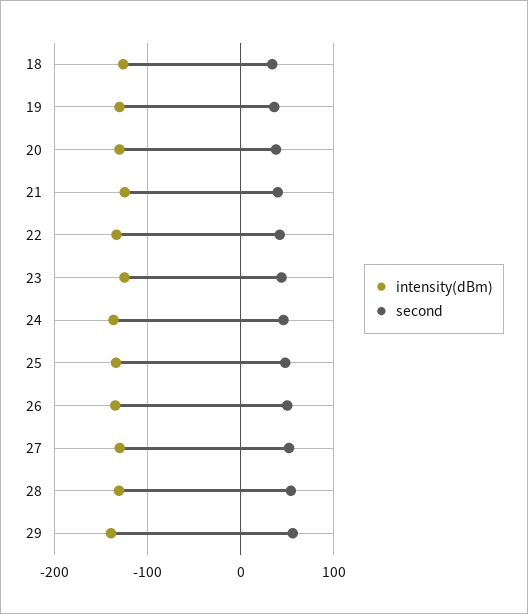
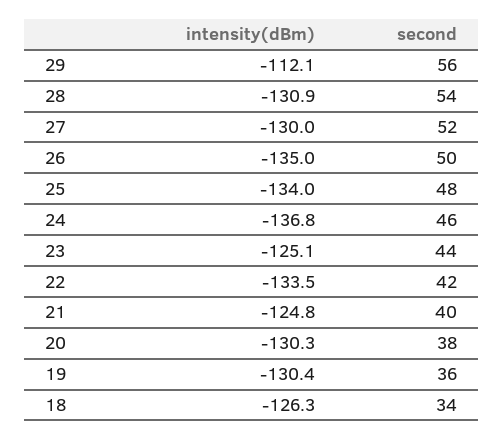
  {
    "intensity(dBm)": {
      "18": -126.3,
      "19": -130.4,
      "20": -130.3,
      "21": -124.8,
      "22": -133.5,
      "23": -125.1,
      "24": -136.8,
      "25": -134,
      "26": -135,
      "27": -130,
      "28": -130.9,
-     "29": -140
+     "29": -112.1
    },
    "second": {
      "18": 34,
      "19": 36,
      "20": 38,
      "21": 40,
      "22": 42,
      "23": 44,
      "24": 46,
      "25": 48,
      "26": 50,
      "27": 52,
      "28": 54,
      "29": 56
    }
  }

